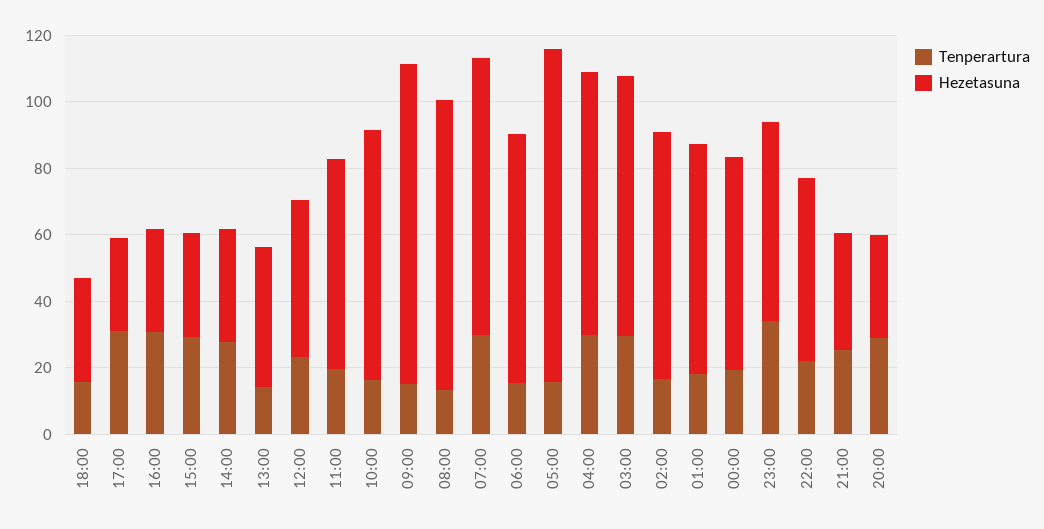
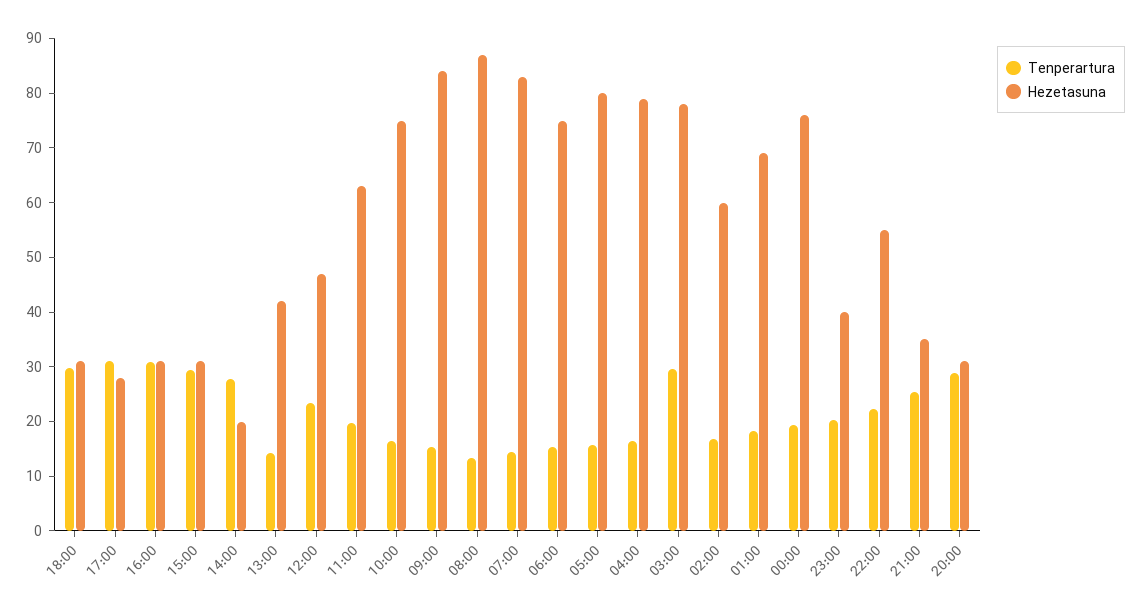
  {
    "Tenperartura": {
-     "18:00": 15,
+     "18:00": 30,
      "17:00": 32,
      "16:00": 30,
      "15:00": 30,
      "14:00": 28,
      "13:00": 14,
      "12:00": 24,
      "11:00": 20,
      "10:00": 16,
      "09:00": 16,
      "08:00": 14,
-     "07:00": 30,
+     "07:00": 14,
      "06:00": 16,
      "05:00": 16,
-     "04:00": 30,
+     "04:00": 16,
      "03:00": 30,
      "02:00": 16,
      "01:00": 18,
      "00:00": 20,
-     "23:00": 35,
+     "23:00": 20,
      "22:00": 22,
      "21:00": 26,
      "20:00": 28
    },
    "Hezetasuna": {
      "18:00": 32,
      "17:00": 28,
      "16:00": 32,
      "15:00": 32,
-     "14:00": 35,
+     "14:00": 20,
      "13:00": 42,
      "12:00": 48,
      "11:00": 64,
      "10:00": 76,
-     "09:00": 95,
+     "09:00": 84,
      "08:00": 88,
      "07:00": 84,
      "06:00": 76,
-     "05:00": 100,
+     "05:00": 80,
      "04:00": 80,
      "03:00": 78,
-     "02:00": 75,
+     "02:00": 60,
      "01:00": 70,
-     "00:00": 65,
+     "00:00": 76,
-     "23:00": 60,
+     "23:00": 40,
      "22:00": 56,
      "21:00": 36,
      "20:00": 32
    }
  }

